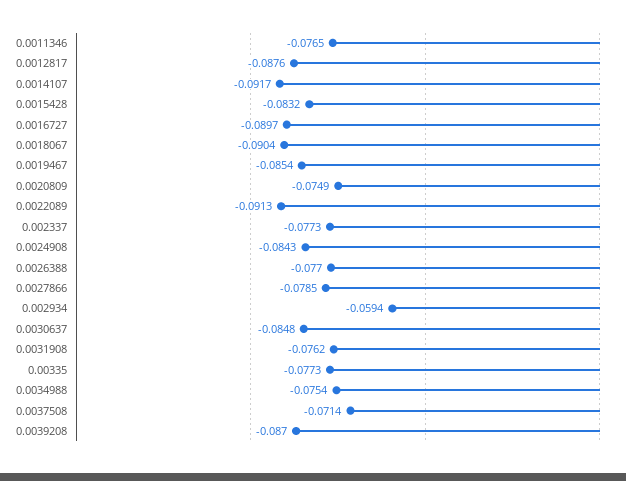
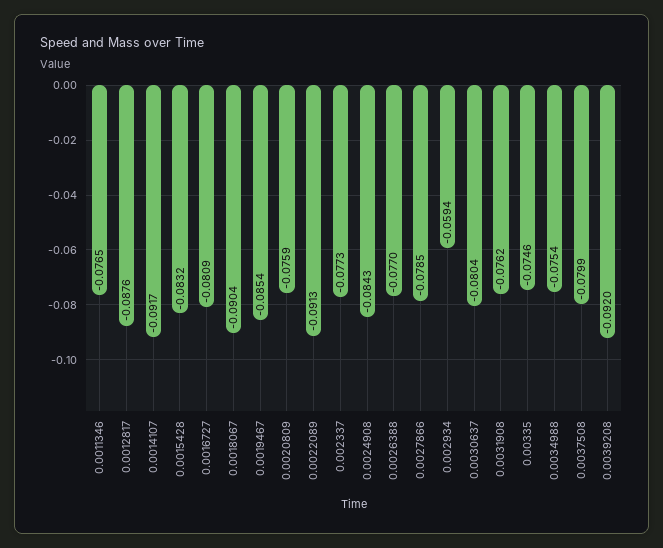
  {
    "0.0011346": -0.0765,
    "0.0012817": -0.0876,
    "0.0014107": -0.0917,
    "0.0015428": -0.0832,
-   "0.0016727": -0.0897,
+   "0.0016727": -0.0809,
    "0.0018067": -0.0904,
    "0.0019467": -0.0854,
-   "0.0020809": -0.0749,
+   "0.0020809": -0.0759,
    "0.0022089": -0.0913,
    "0.002337": -0.0773,
    "0.0024908": -0.0843,
    "0.0026388": -0.077,
    "0.0027866": -0.0785,
    "0.002934": -0.0594,
-   "0.0030637": -0.0848,
+   "0.0030637": -0.0804,
    "0.0031908": -0.0762,
-   "0.00335": -0.0773,
+   "0.00335": -0.0746,
    "0.0034988": -0.0754,
-   "0.0037508": -0.0714,
+   "0.0037508": -0.0799,
-   "0.0039208": -0.087
+   "0.0039208": -0.092
  }

